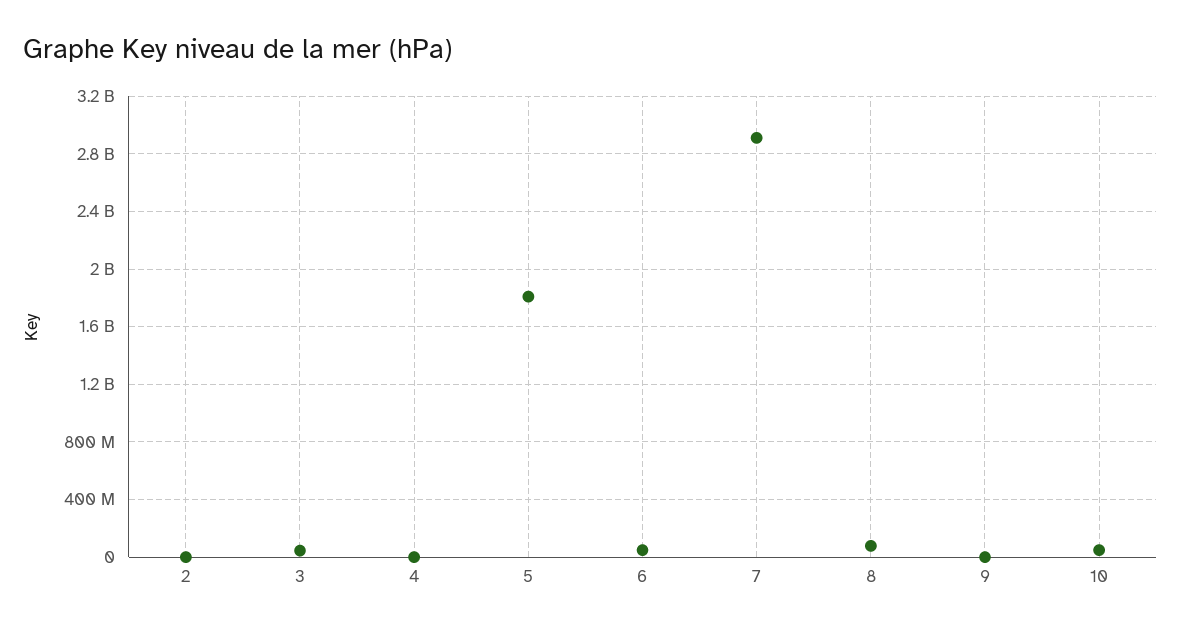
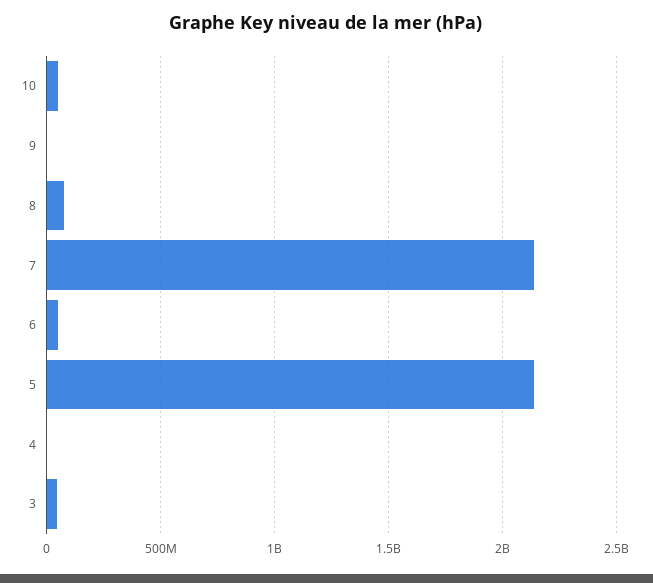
  {
-   "2": 0,
    "3": 50000000,
    "4": 0,
-   "5": 1800000000,
+   "5": 2150000000,
    "6": 50000000,
-   "7": 2900000000,
+   "7": 2150000000,
    "8": 100000000,
    "9": 0,
    "10": 50000000
  }

